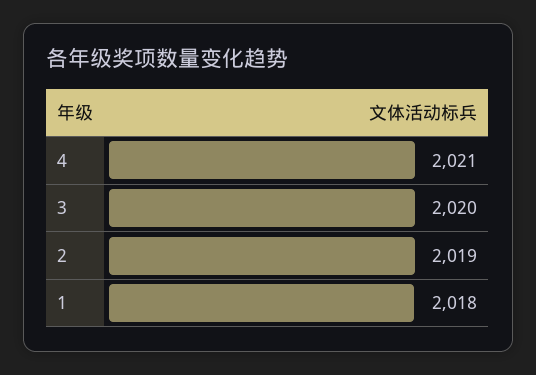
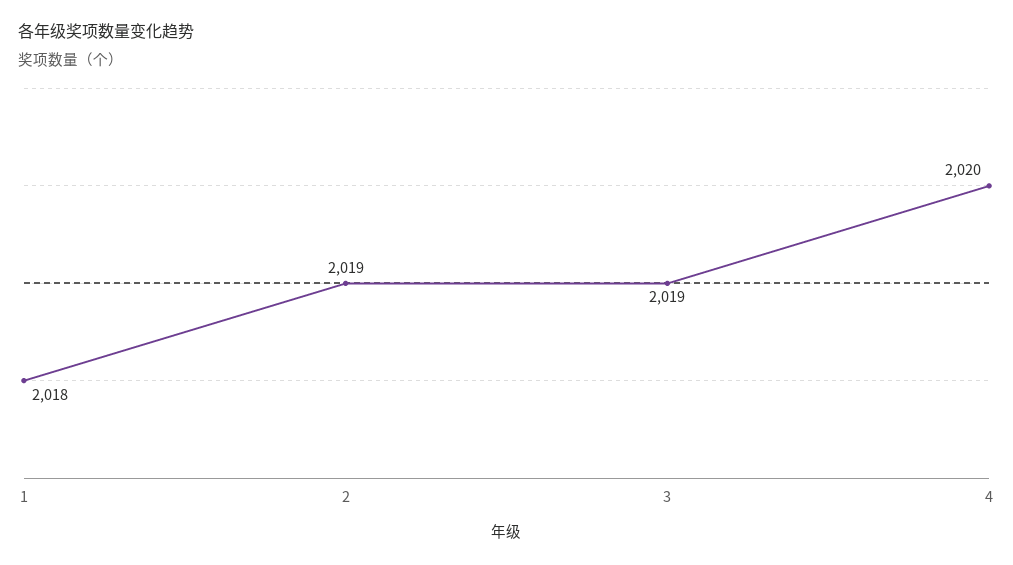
  {
-   "4": 2021,
+   "4": 2020,
-   "3": 2020,
+   "3": 2019,
    "2": 2019,
    "1": 2018
  }

